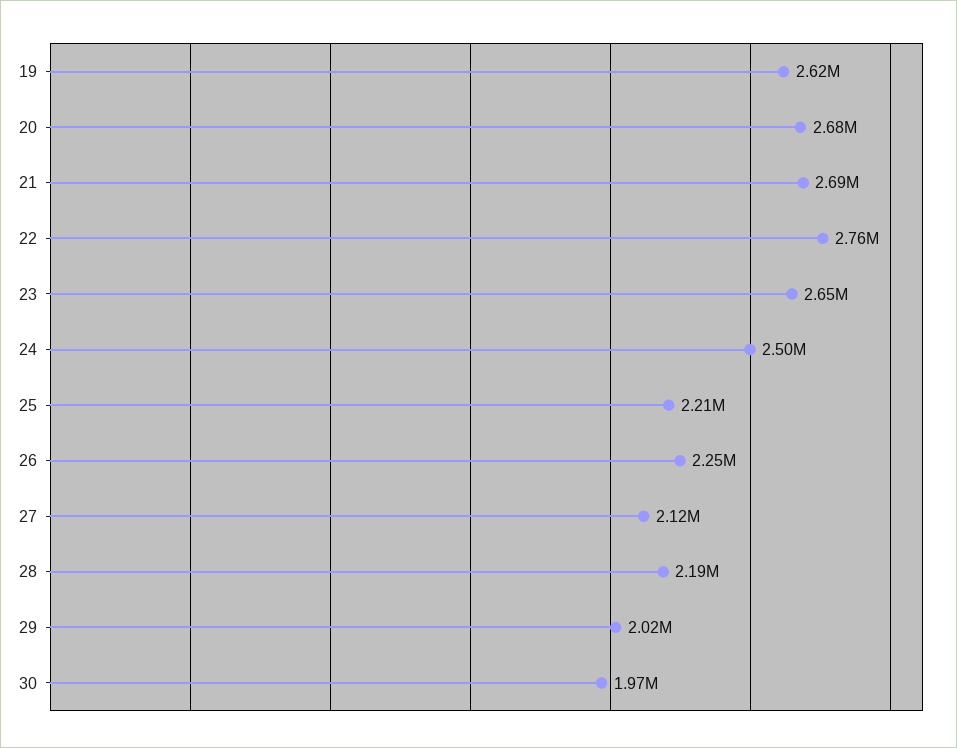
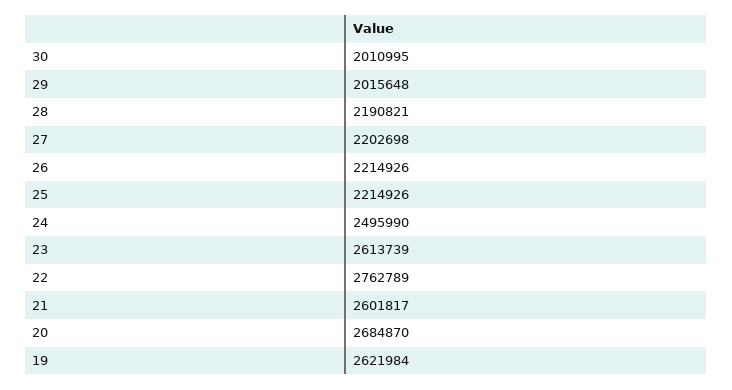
  {
    "19": 2621984,
    "20": 2684870,
-   "21": 2690000,
+   "21": 2601817,
    "22": 2762789,
-   "23": 2650000,
+   "23": 2613739,
    "24": 2495990,
    "25": 2214926,
-   "26": 2250000,
+   "26": 2214926,
-   "27": 2120000,
+   "27": 2202698,
    "28": 2190821,
    "29": 2015648,
-   "30": 1970000
+   "30": 2010995
  }

